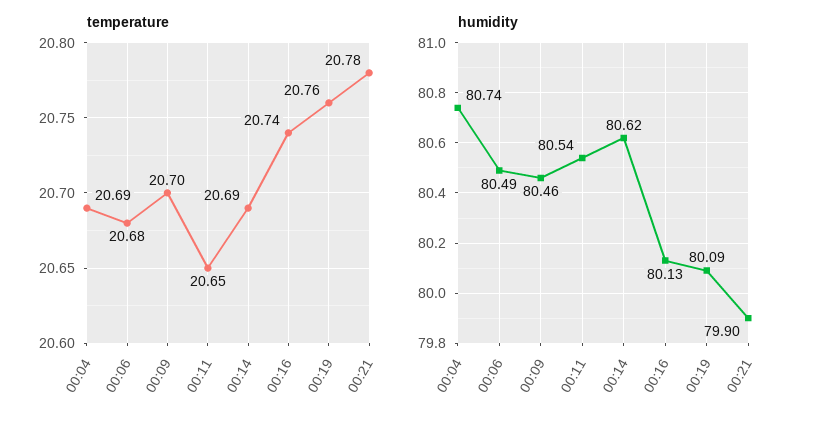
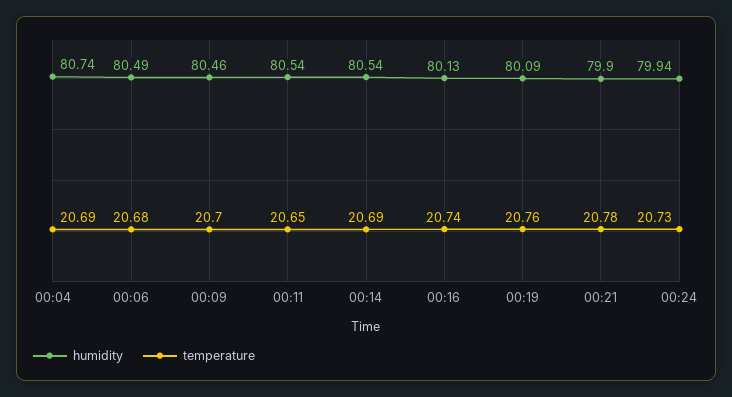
  {
    "temperature": {
      "00:04": 20.69,
      "00:06": 20.68,
      "00:09": 20.7,
      "00:11": 20.65,
      "00:14": 20.69,
      "00:16": 20.74,
      "00:19": 20.76,
-     "00:21": 20.78
+     "00:21": 20.78,
+     "00:24": 20.73
    },
    "humidity": {
      "00:04": 80.74,
      "00:06": 80.49,
      "00:09": 80.46,
      "00:11": 80.54,
-     "00:14": 80.62,
+     "00:14": 80.54,
      "00:16": 80.13,
      "00:19": 80.09,
-     "00:21": 79.9
+     "00:21": 79.9,
+     "00:24": 79.94
    }
  }

